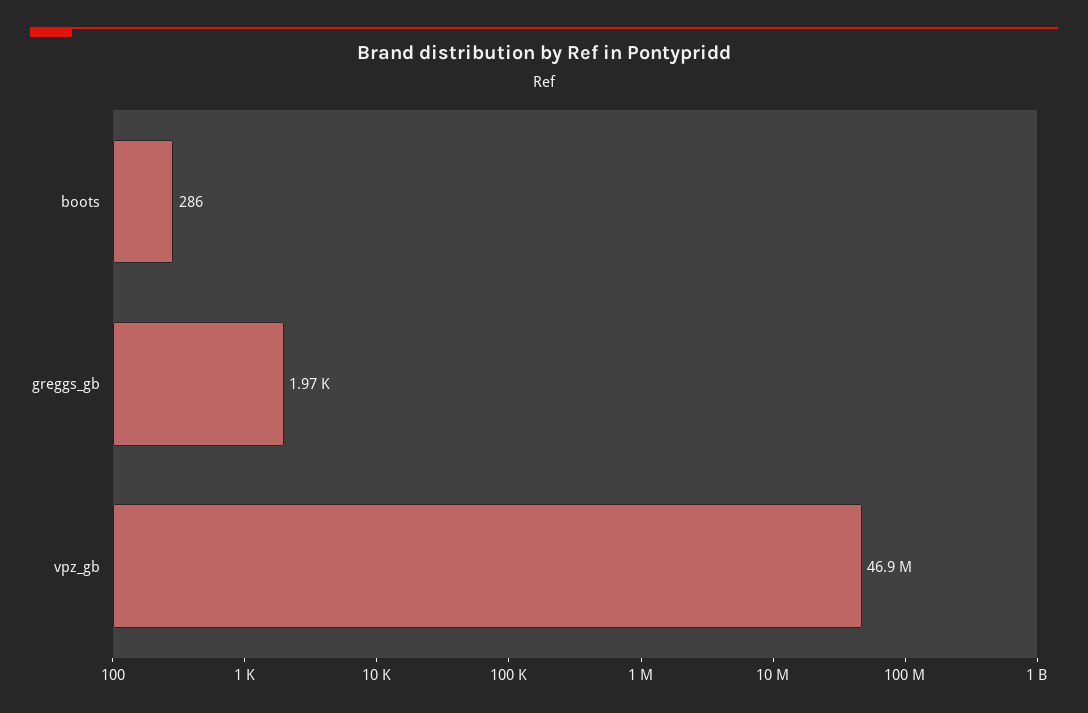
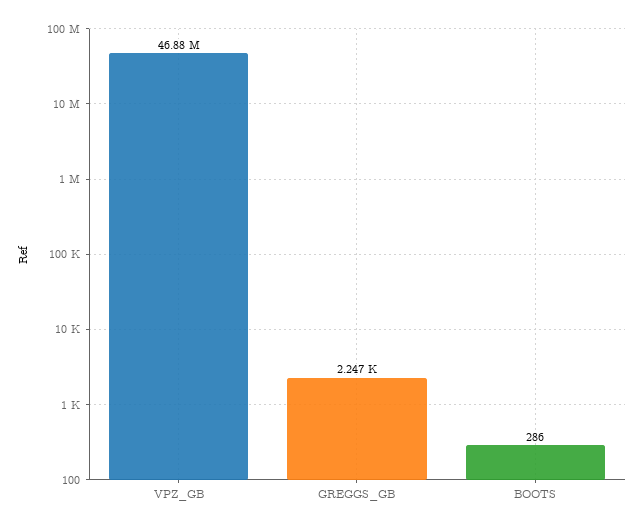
  {
    "boots": 286,
-   "greggs_gb": 1970,
+   "greggs_gb": 2247,
    "vpz_gb": 46880000
  }

